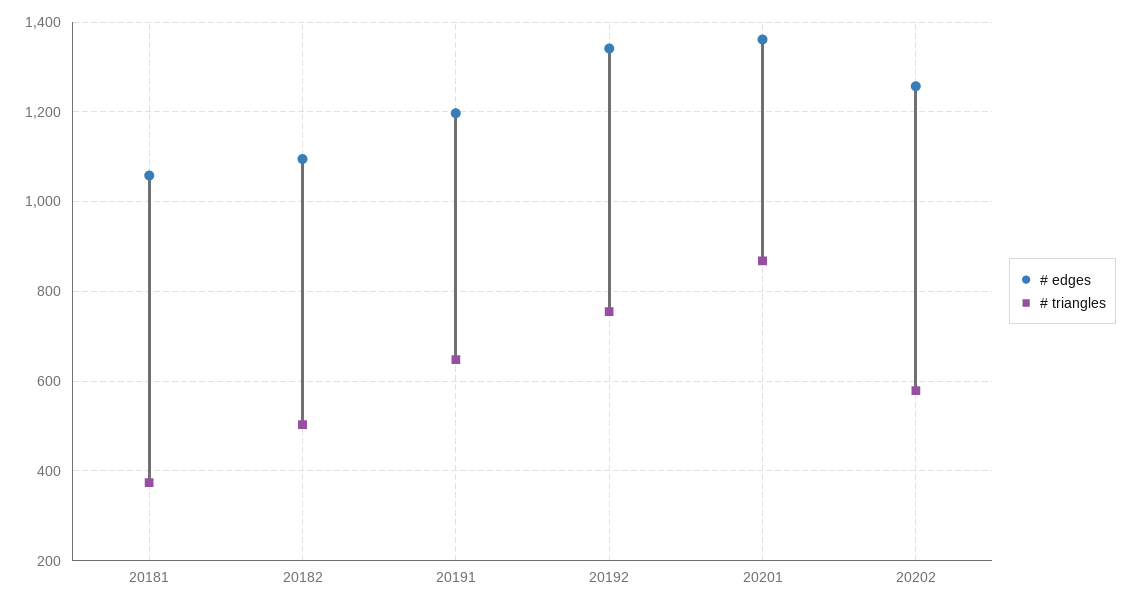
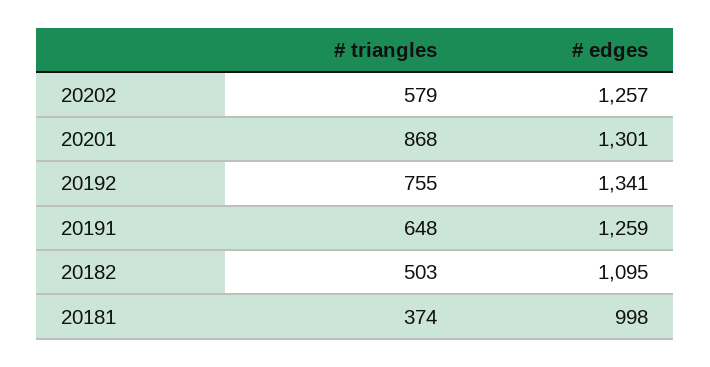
  {
    "# edges": {
-     "20181": 1060,
+     "20181": 998,
      "20182": 1095,
-     "20191": 1200,
+     "20191": 1259,
      "20192": 1341,
-     "20201": 1360,
+     "20201": 1301,
      "20202": 1257
    },
    "# triangles": {
      "20181": 374,
      "20182": 503,
      "20191": 648,
      "20192": 755,
      "20201": 868,
      "20202": 579
    }
  }

